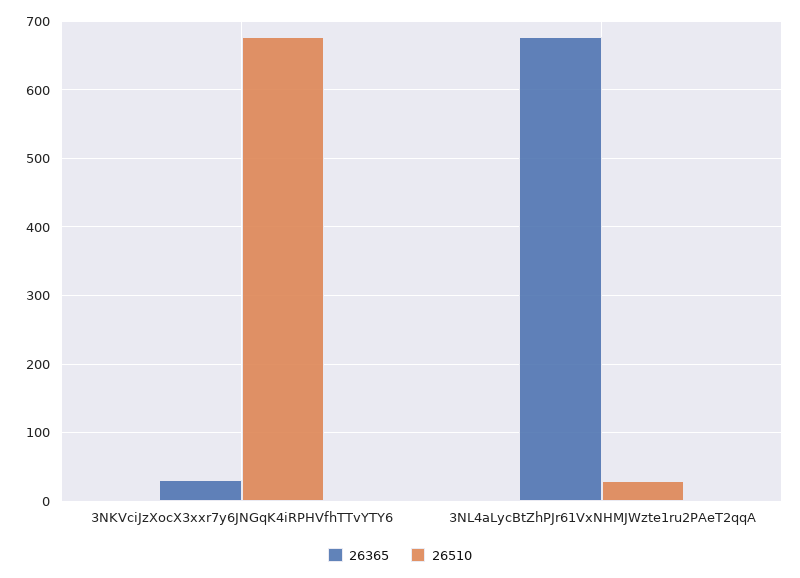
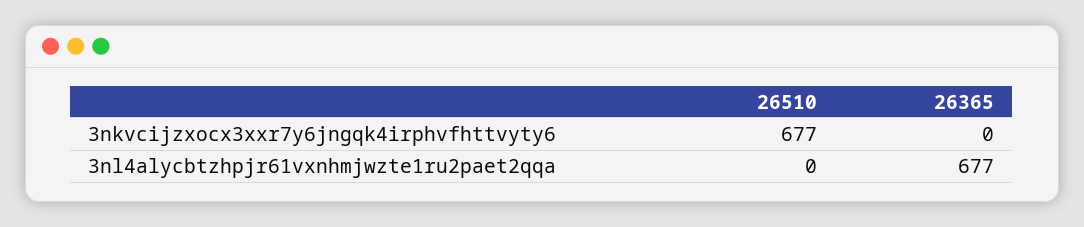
  {
    "26365": {
-     "3NKVciJzXocX3xxr7y6JNGqK4iRPHVfhTTvYTY6": 30,
+     "3NKVciJzXocX3xxr7y6JNGqK4iRPHVfhTTvYTY6": 0,
      "3NL4aLycBtZhPJr61VxNHMJWzte1ru2PAeT2qqA": 677
    },
    "26510": {
      "3NKVciJzXocX3xxr7y6JNGqK4iRPHVfhTTvYTY6": 677,
-     "3NL4aLycBtZhPJr61VxNHMJWzte1ru2PAeT2qqA": 30
+     "3NL4aLycBtZhPJr61VxNHMJWzte1ru2PAeT2qqA": 0
    }
  }

